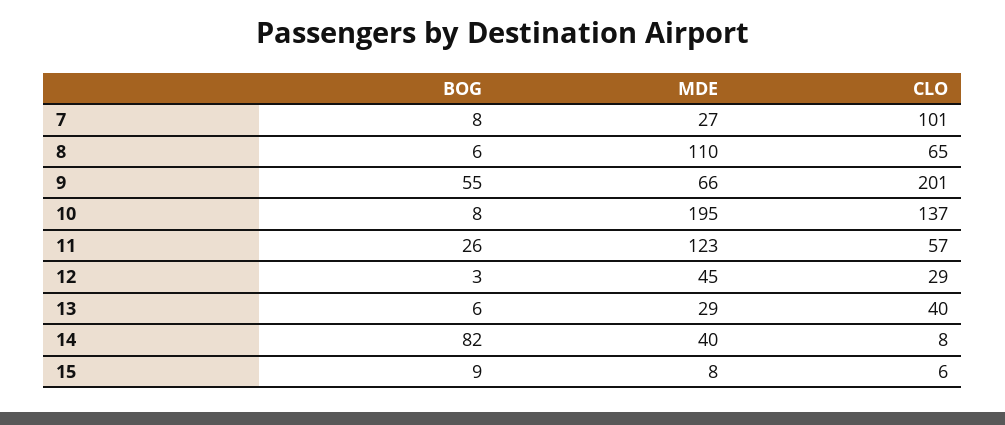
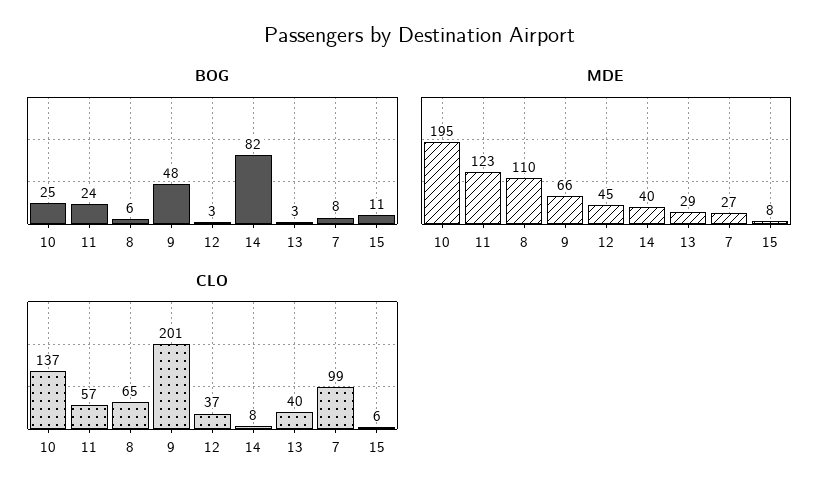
  {
    "BOG": {
      "7": 8,
      "8": 6,
-     "9": 55,
+     "9": 48,
-     "10": 8,
+     "10": 25,
-     "11": 26,
+     "11": 24,
      "12": 3,
-     "13": 6,
+     "13": 3,
      "14": 82,
-     "15": 9
+     "15": 11
    },
    "MDE": {
      "7": 27,
      "8": 110,
      "9": 66,
      "10": 195,
      "11": 123,
      "12": 45,
      "13": 29,
      "14": 40,
      "15": 8
    },
    "CLO": {
-     "7": 101,
+     "7": 99,
      "8": 65,
      "9": 201,
      "10": 137,
      "11": 57,
-     "12": 29,
+     "12": 37,
      "13": 40,
      "14": 8,
      "15": 6
    }
  }

